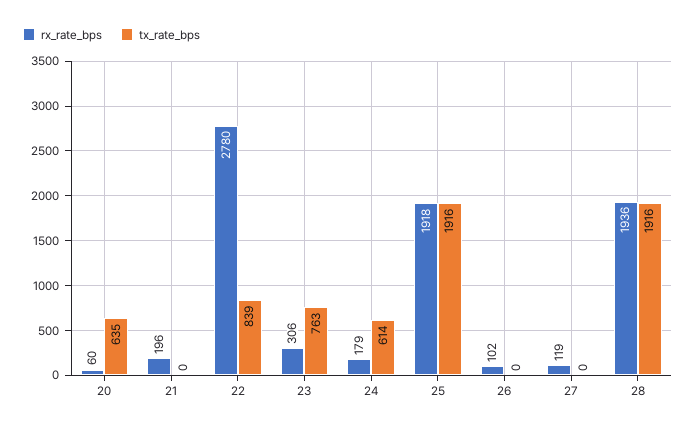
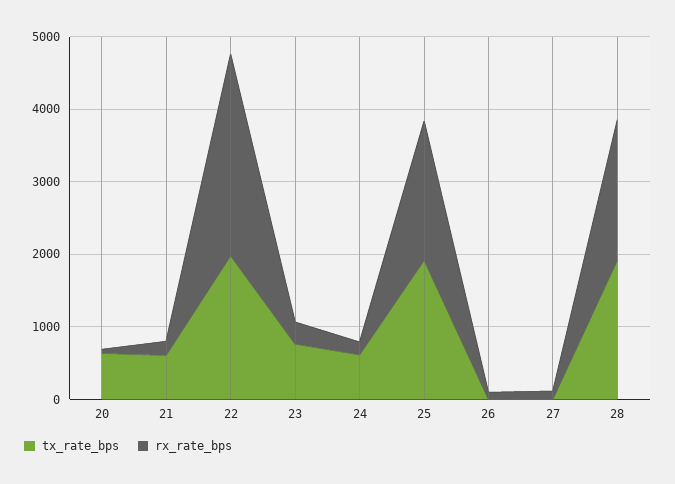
  {
    "rx_rate_bps": {
      "20": 60,
      "21": 196,
      "22": 2780,
      "23": 306,
      "24": 179,
      "25": 1918,
      "26": 102,
      "27": 119,
      "28": 1936
    },
    "tx_rate_bps": {
      "20": 635,
-     "21": 0,
+     "21": 600,
-     "22": 839,
+     "22": 2000,
      "23": 763,
      "24": 614,
      "25": 1916,
      "26": 0,
      "27": 0,
      "28": 1916
    }
  }

